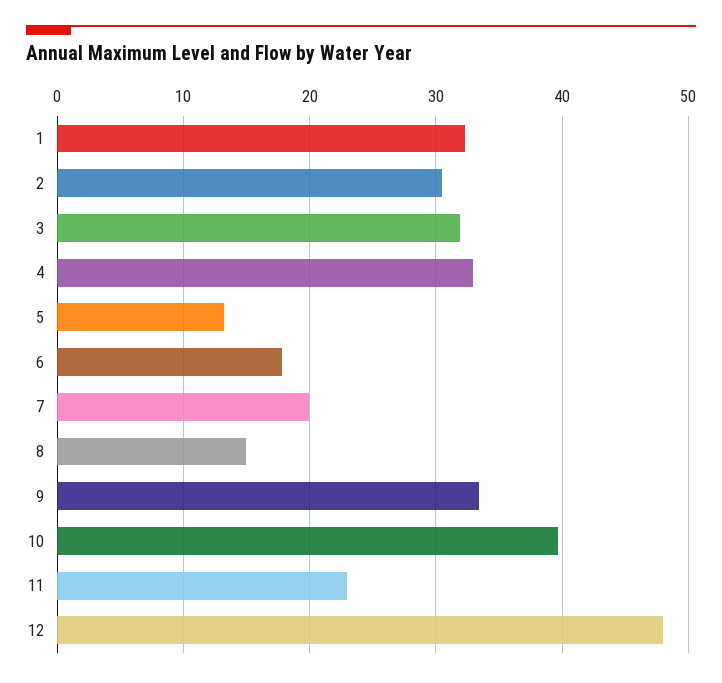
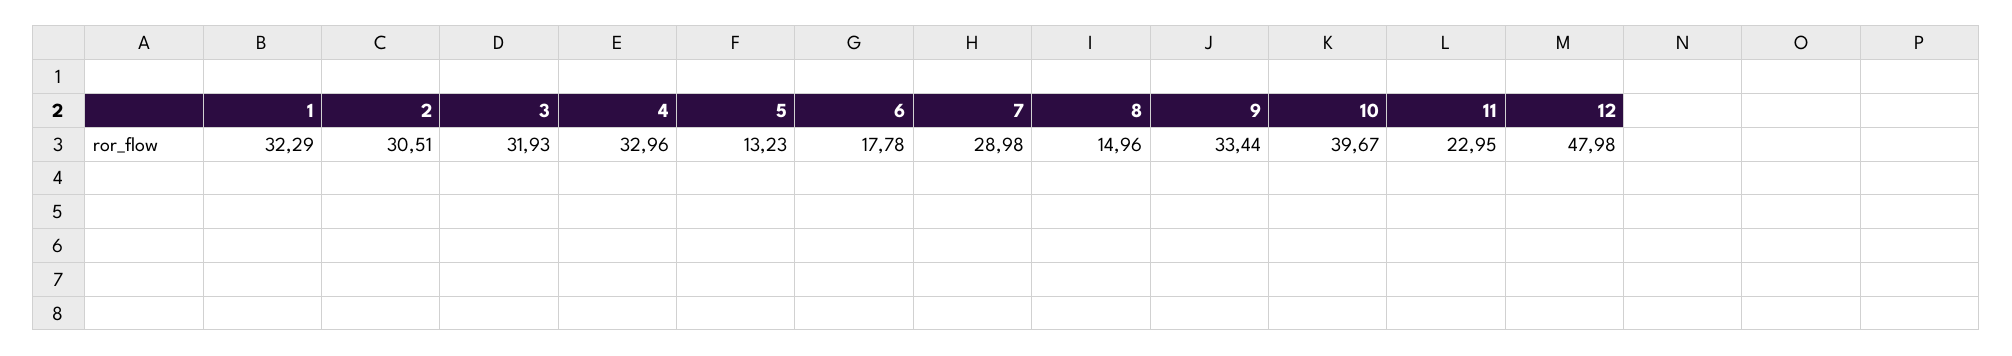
  {
    "1": 32.29,
    "2": 30.51,
    "3": 31.93,
    "4": 32.96,
    "5": 13.23,
    "6": 17.78,
-   "7": 20,
+   "7": 28.98,
    "8": 14.96,
    "9": 33.44,
    "10": 39.67,
    "11": 22.95,
    "12": 47.98
  }

